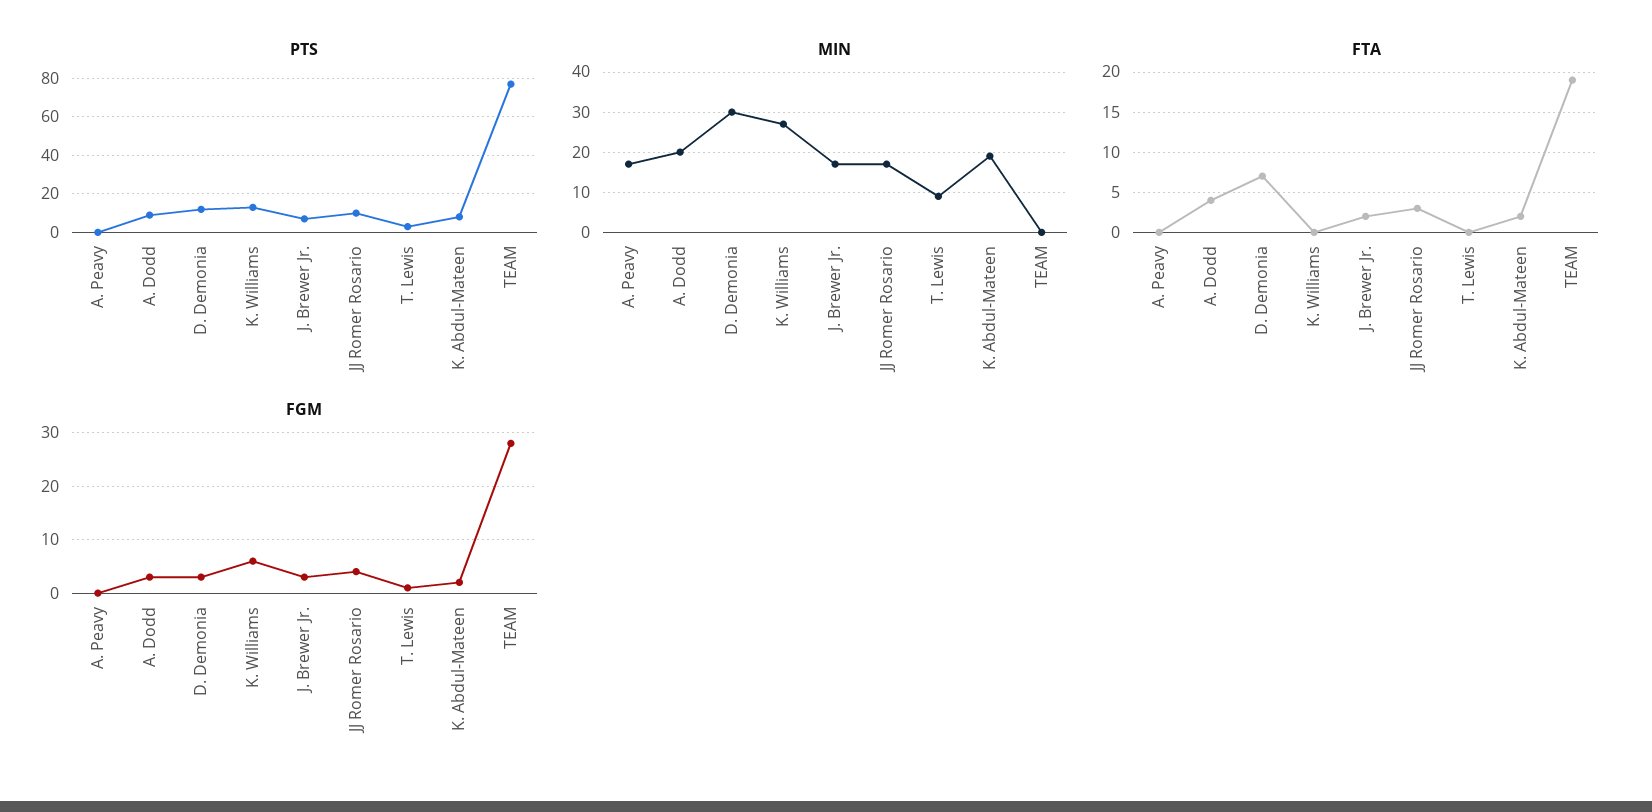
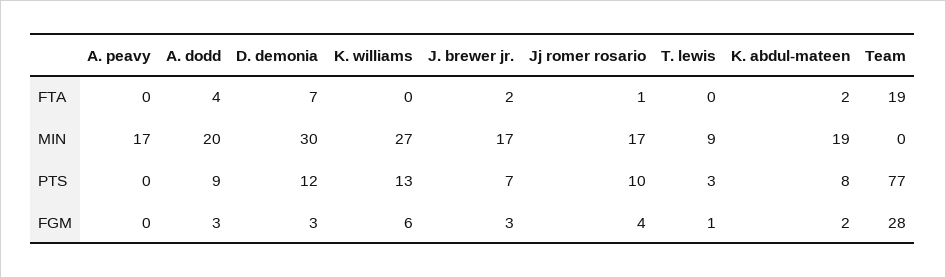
  {
    "PTS": {
      "A. Peavy": 0,
      "A. Dodd": 9,
      "D. Demonia": 12,
      "K. Williams": 13,
      "J. Brewer Jr.": 7,
      "JJ Romer Rosario": 10,
      "T. Lewis": 3,
      "K. Abdul-Mateen": 8,
      "TEAM": 77
    },
    "MIN": {
      "A. Peavy": 17,
      "A. Dodd": 20,
      "D. Demonia": 30,
      "K. Williams": 27,
      "J. Brewer Jr.": 17,
      "JJ Romer Rosario": 17,
      "T. Lewis": 9,
      "K. Abdul-Mateen": 19,
      "TEAM": 0
    },
    "FTA": {
      "A. Peavy": 0,
      "A. Dodd": 4,
      "D. Demonia": 7,
      "K. Williams": 0,
      "J. Brewer Jr.": 2,
-     "JJ Romer Rosario": 3,
+     "JJ Romer Rosario": 1,
      "T. Lewis": 0,
      "K. Abdul-Mateen": 2,
      "TEAM": 19
    },
    "FGM": {
      "A. Peavy": 0,
      "A. Dodd": 3,
      "D. Demonia": 3,
      "K. Williams": 6,
      "J. Brewer Jr.": 3,
      "JJ Romer Rosario": 4,
      "T. Lewis": 1,
      "K. Abdul-Mateen": 2,
      "TEAM": 28
    }
  }

